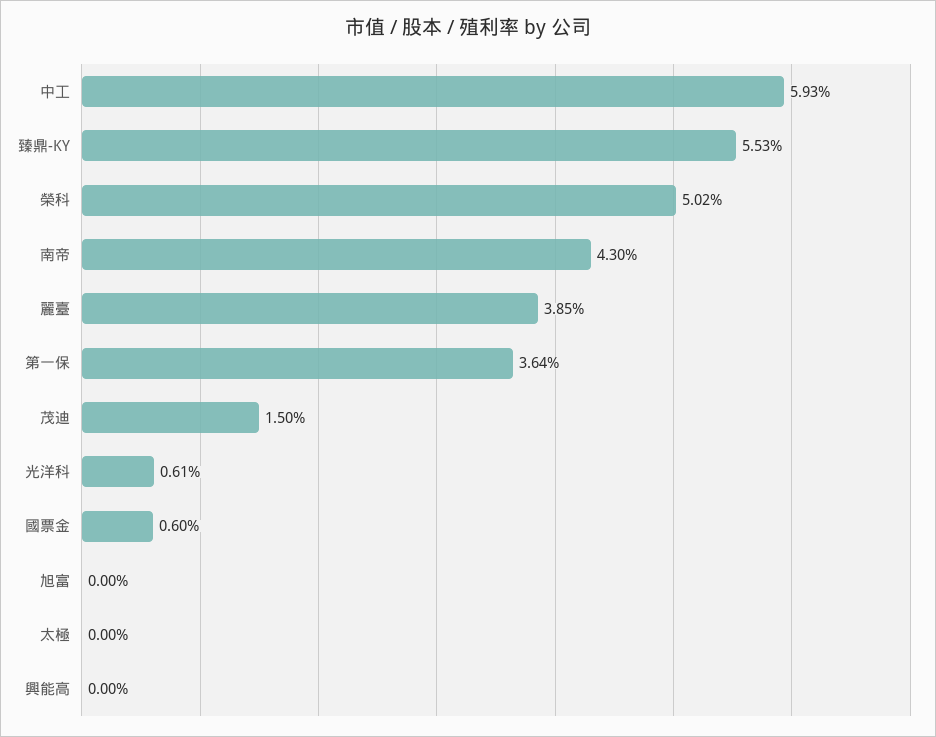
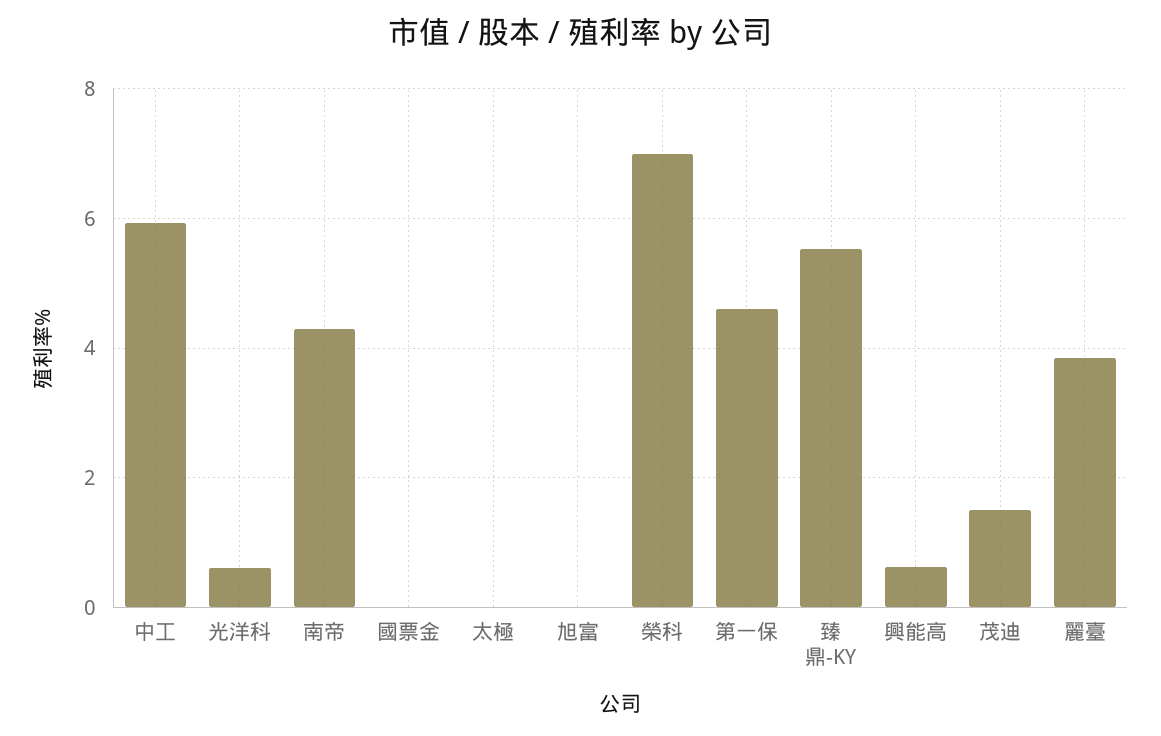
  {
    "中工": 5.93,
    "臻鼎-KY": 5.53,
-   "榮科": 5.02,
+   "榮科": 7,
    "南帝": 4.3,
    "麗臺": 3.85,
-   "第一保": 3.64,
+   "第一保": 4.6,
    "茂迪": 1.5,
    "光洋科": 0.61,
-   "國票金": 0.6,
+   "國票金": 0,
    "旭富": 0,
    "太極": 0,
-   "興能高": 0
+   "興能高": 0.6
  }

